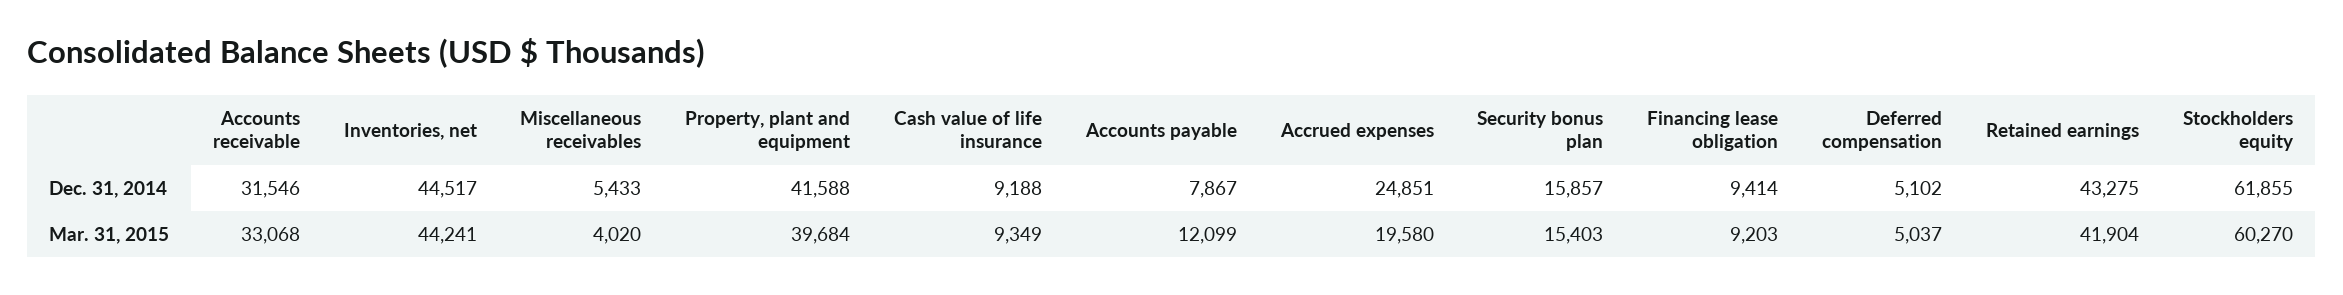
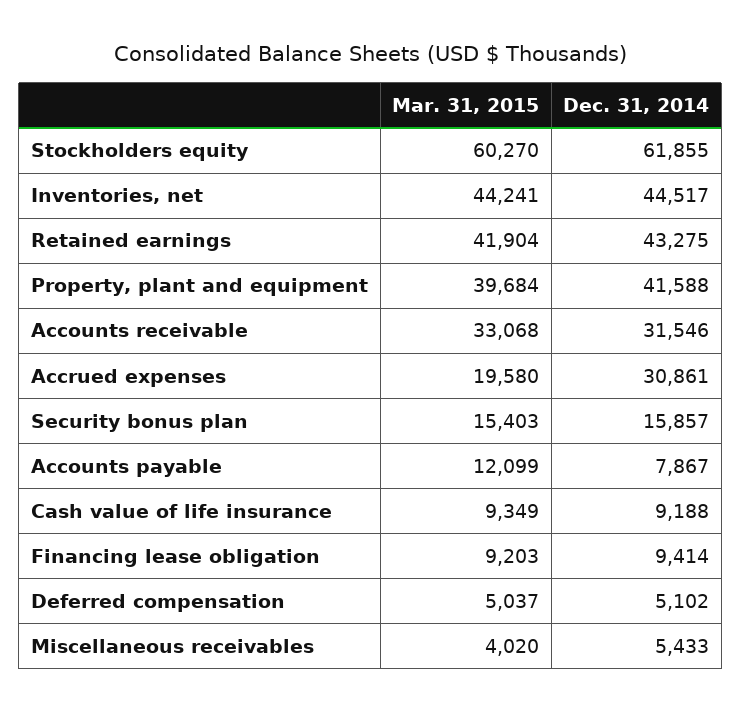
  {
    "Accounts receivable": {
      "Dec. 31, 2014": 31546,
      "Mar. 31, 2015": 33068
    },
    "Inventories, net": {
      "Dec. 31, 2014": 44517,
      "Mar. 31, 2015": 44241
    },
    "Miscellaneous receivables": {
      "Dec. 31, 2014": 5433,
      "Mar. 31, 2015": 4020
    },
    "Property, plant and equipment": {
      "Dec. 31, 2014": 41588,
      "Mar. 31, 2015": 39684
    },
    "Cash value of life insurance": {
      "Dec. 31, 2014": 9188,
      "Mar. 31, 2015": 9349
    },
    "Accounts payable": {
      "Dec. 31, 2014": 7867,
      "Mar. 31, 2015": 12099
    },
    "Accrued expenses": {
-     "Dec. 31, 2014": 24851,
+     "Dec. 31, 2014": 30861,
      "Mar. 31, 2015": 19580
    },
    "Security bonus plan": {
      "Dec. 31, 2014": 15857,
      "Mar. 31, 2015": 15403
    },
    "Financing lease obligation": {
      "Dec. 31, 2014": 9414,
      "Mar. 31, 2015": 9203
    },
    "Deferred compensation": {
      "Dec. 31, 2014": 5102,
      "Mar. 31, 2015": 5037
    },
    "Retained earnings": {
      "Dec. 31, 2014": 43275,
      "Mar. 31, 2015": 41904
    },
    "Stockholders equity": {
      "Dec. 31, 2014": 61855,
      "Mar. 31, 2015": 60270
    }
  }

